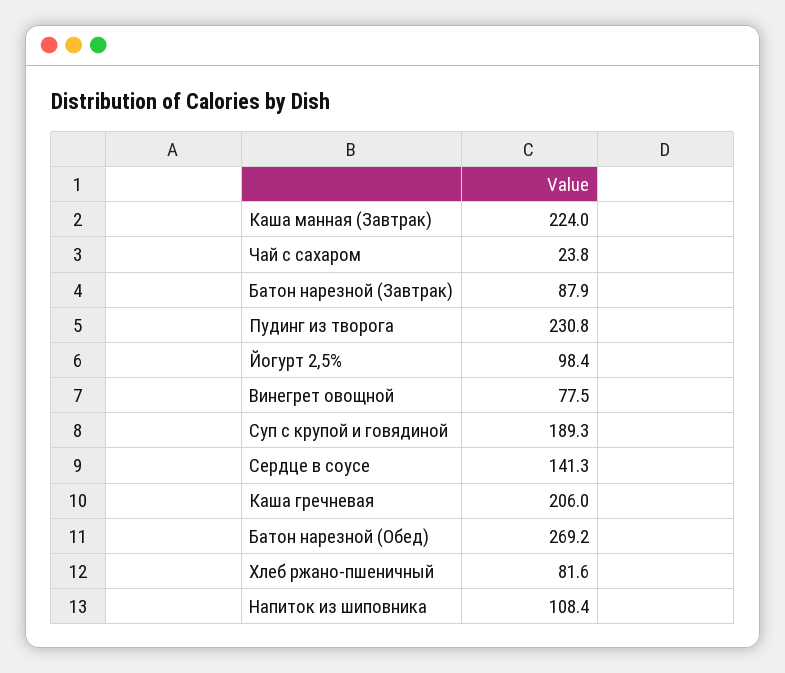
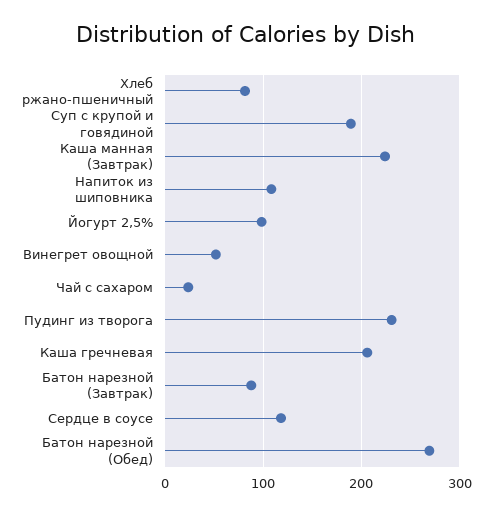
  {
    "Каша манная (Завтрак)": 224,
    "Чай с сахаром": 23.8,
    "Батон нарезной (Завтрак)": 87.9,
    "Пудинг из творога": 230.8,
    "Йогурт 2,5%": 98.4,
-   "Винегрет овощной": 77.5,
+   "Винегрет овощной": 50,
    "Суп с крупой и говядиной": 189.3,
-   "Сердце в соусе": 141.3,
+   "Сердце в соусе": 120,
    "Каша гречневая": 206,
    "Батон нарезной (Обед)": 269.2,
    "Хлеб ржано-пшеничный": 81.6,
    "Напиток из шиповника": 108.4
  }

